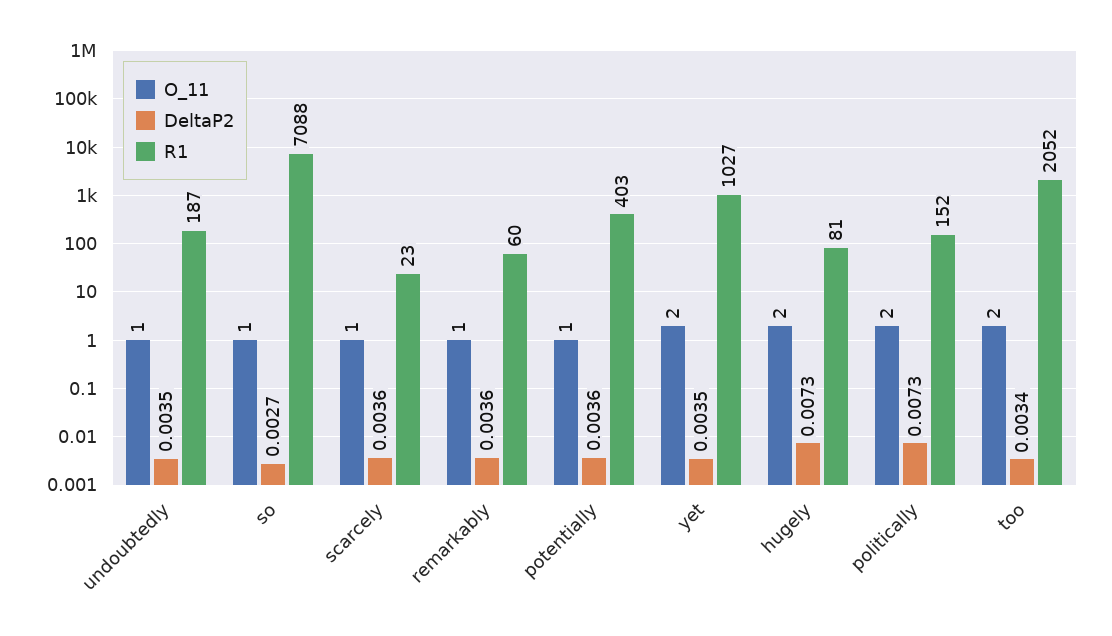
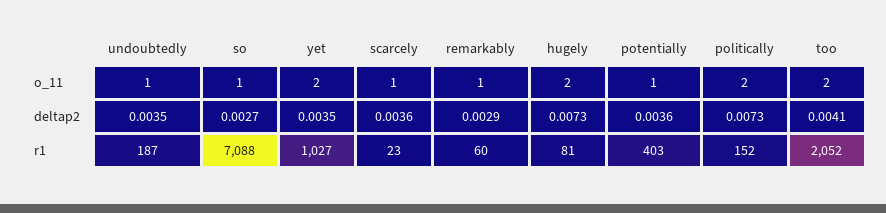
  {
    "O_11": {
      "undoubtedly": 1,
      "so": 1,
      "scarcely": 1,
      "remarkably": 1,
      "potentially": 1,
      "yet": 2,
      "hugely": 2,
      "politically": 2,
      "too": 2
    },
    "DeltaP2": {
      "undoubtedly": 0.0035,
      "so": 0.0027,
      "scarcely": 0.0036,
-     "remarkably": 0.0036,
+     "remarkably": 0.0029,
      "potentially": 0.0036,
      "yet": 0.0035,
      "hugely": 0.0073,
      "politically": 0.0073,
-     "too": 0.0034
+     "too": 0.0041
    },
    "R1": {
      "undoubtedly": 187,
      "so": 7088,
      "scarcely": 23,
      "remarkably": 60,
      "potentially": 403,
      "yet": 1027,
      "hugely": 81,
      "politically": 152,
      "too": 2052
    }
  }

